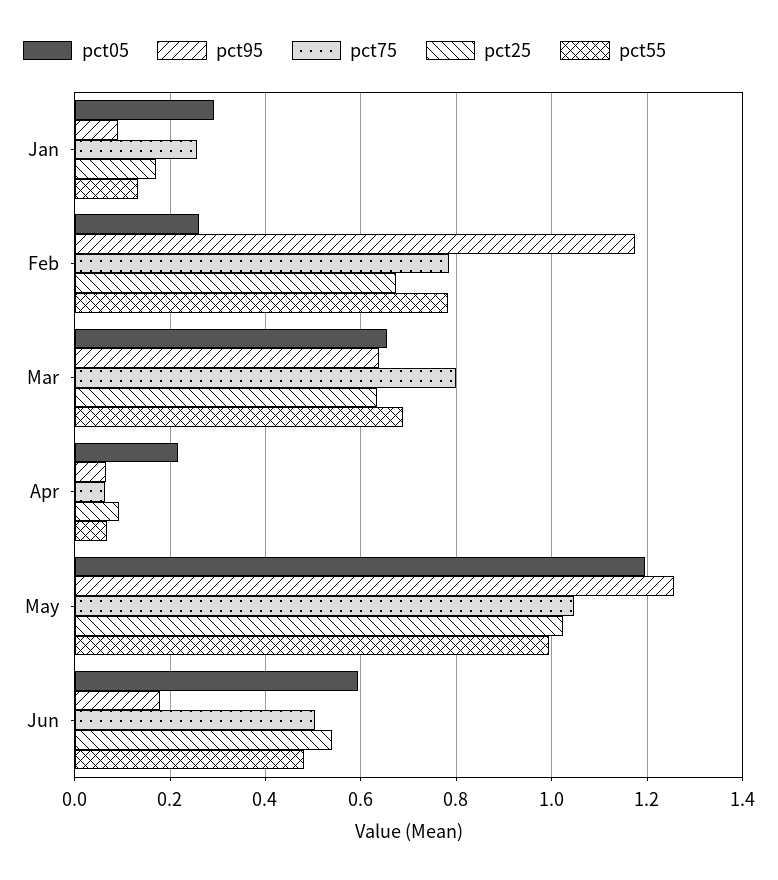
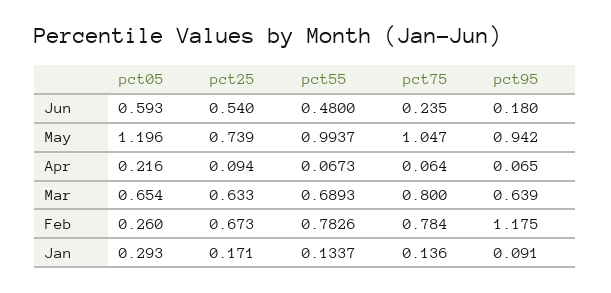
  {
    "pct05": {
      "Jan": 0.293,
      "Feb": 0.26,
      "Mar": 0.654,
      "Apr": 0.216,
      "May": 1.196,
      "Jun": 0.593
    },
    "pct95": {
      "Jan": 0.091,
      "Feb": 1.175,
      "Mar": 0.639,
      "Apr": 0.065,
-     "May": 1.26,
+     "May": 0.942,
      "Jun": 0.18
    },
    "pct75": {
-     "Jan": 0.26,
+     "Jan": 0.136,
      "Feb": 0.784,
      "Mar": 0.8,
      "Apr": 0.064,
      "May": 1.047,
-     "Jun": 0.5
+     "Jun": 0.235
    },
    "pct25": {
      "Jan": 0.171,
      "Feb": 0.673,
      "Mar": 0.633,
      "Apr": 0.094,
-     "May": 1.02,
+     "May": 0.739,
      "Jun": 0.54
    },
    "pct55": {
      "Jan": 0.1337,
      "Feb": 0.7826,
      "Mar": 0.6893,
      "Apr": 0.0673,
      "May": 0.9937,
      "Jun": 0.48
    }
  }

